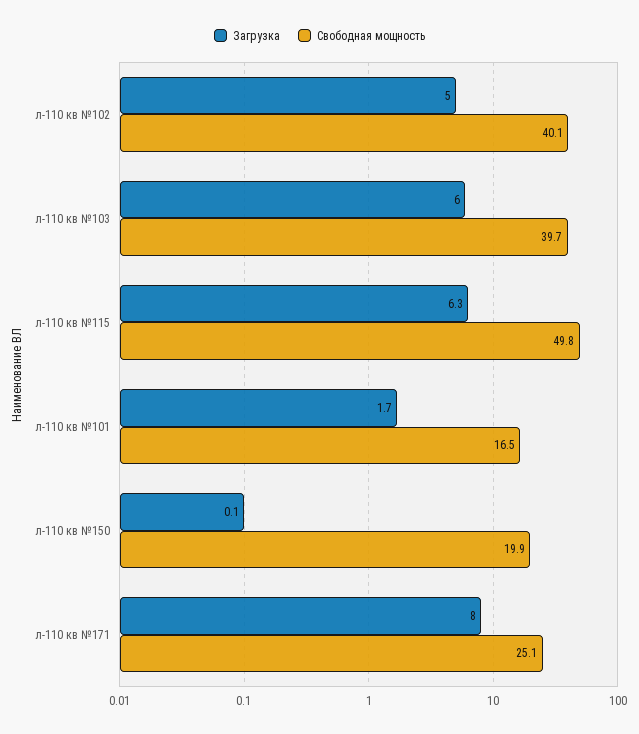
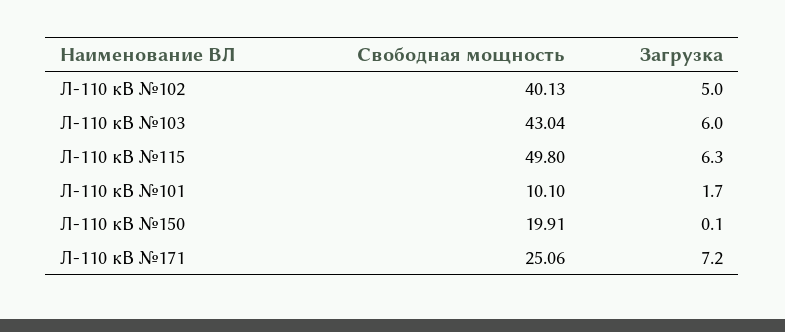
  {
    "Загрузка": {
      "л-110 кв №102": 5,
      "л-110 кв №103": 6,
      "л-110 кв №115": 6.3,
      "л-110 кв №101": 1.7,
      "л-110 кв №150": 0.1,
-     "л-110 кв №171": 8
+     "л-110 кв №171": 7.2
    },
    "Свободная мощность": {
      "л-110 кв №102": 40.13,
-     "л-110 кв №103": 39.7,
+     "л-110 кв №103": 43.04,
      "л-110 кв №115": 49.8,
-     "л-110 кв №101": 16.5,
+     "л-110 кв №101": 10.1,
      "л-110 кв №150": 19.91,
      "л-110 кв №171": 25.06
    }
  }

